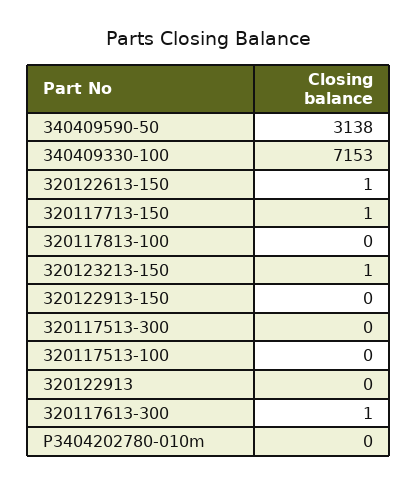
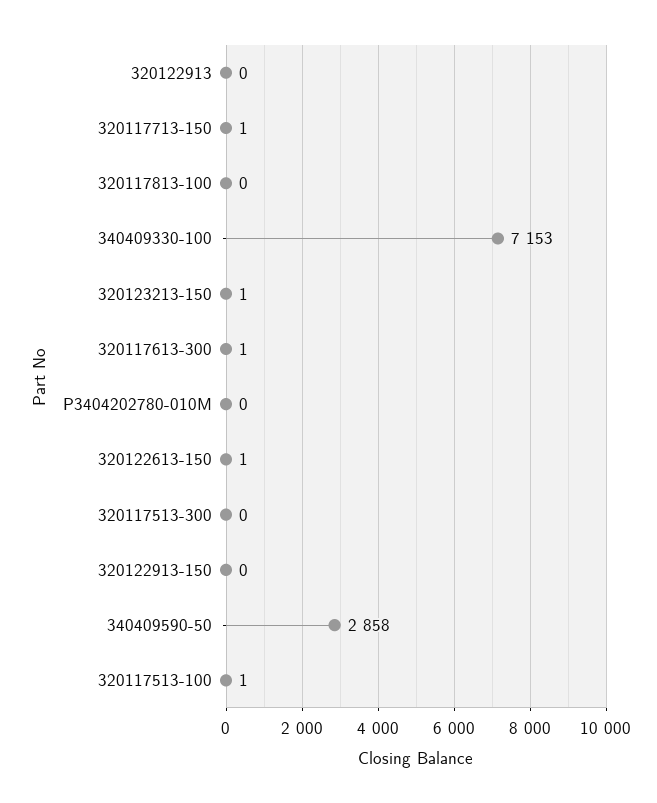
  {
-   "340409590-50": 3138,
+   "340409590-50": 2858,
    "340409330-100": 7153,
    "320122613-150": 1,
    "320117713-150": 1,
    "320117813-100": 0,
    "320123213-150": 1,
    "320122913-150": 0,
    "320117513-300": 0,
-   "320117513-100": 0,
+   "320117513-100": 1,
    "320122913": 0,
    "320117613-300": 1,
    "P3404202780-010m": 0
  }

